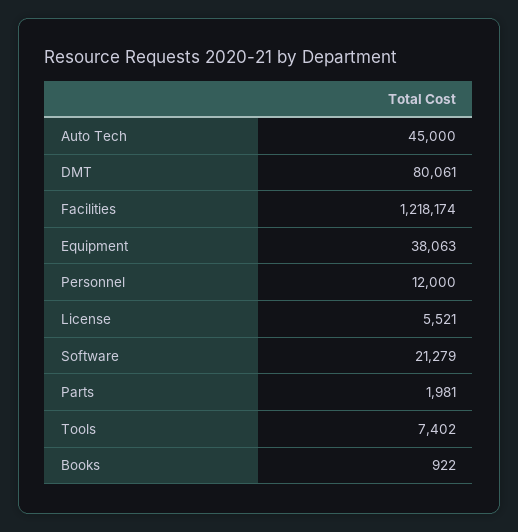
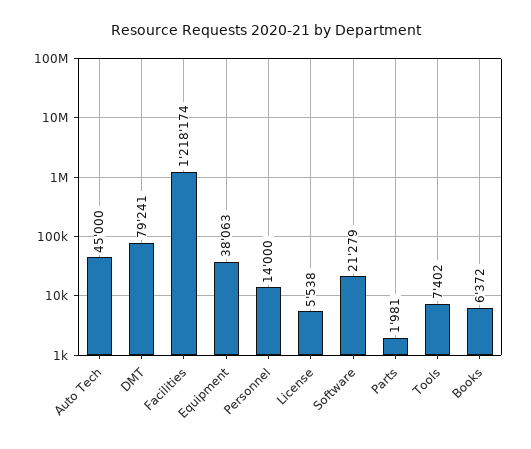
  {
    "Auto Tech": 45000,
-   "DMT": 80061,
+   "DMT": 79241,
    "Facilities": 1218174,
    "Equipment": 38063,
-   "Personnel": 12000,
+   "Personnel": 14000,
-   "License": 5521,
+   "License": 5538,
    "Software": 21279,
    "Parts": 1981,
    "Tools": 7402,
-   "Books": 922
+   "Books": 6372
  }

